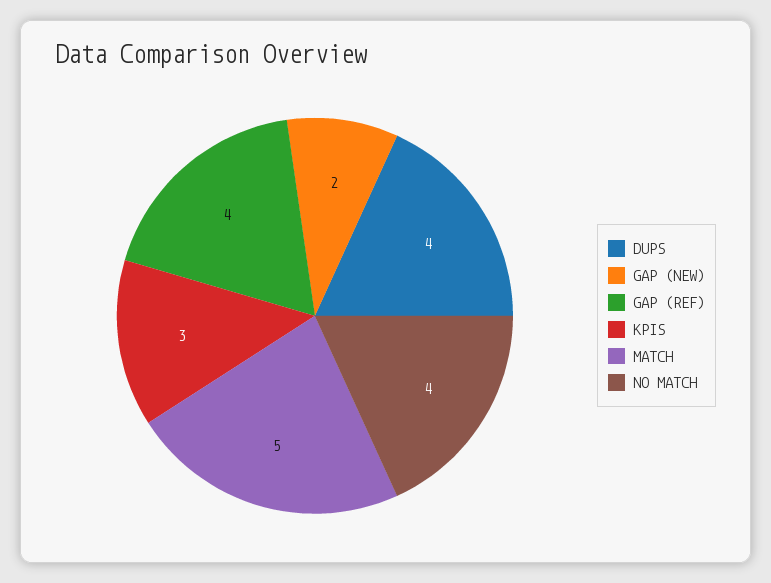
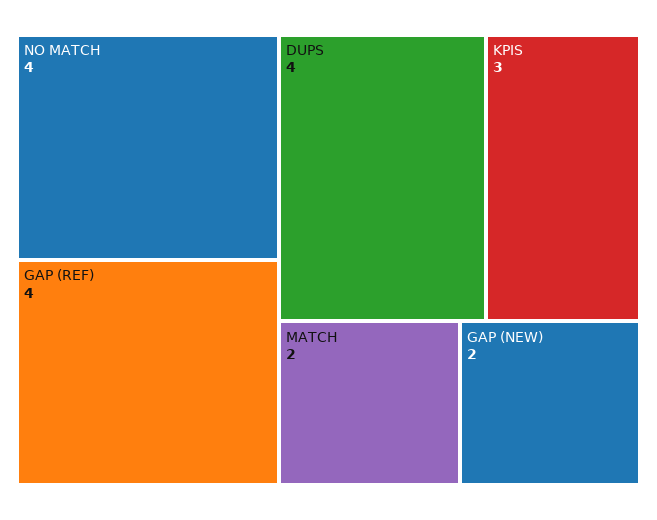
  {
    "DUPS": 4,
    "GAP (NEW)": 2,
    "GAP (REF)": 4,
    "KPIS": 3,
-   "MATCH": 5,
+   "MATCH": 2,
    "NO MATCH": 4
  }

